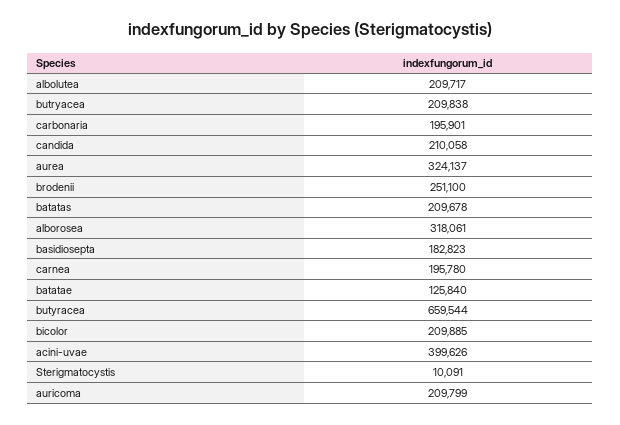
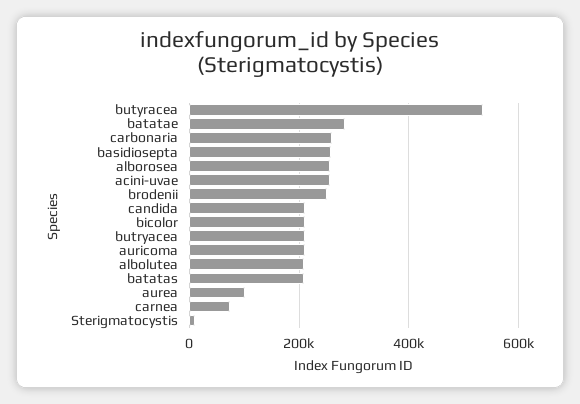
  {
    "albolutea": 209717,
    "butryacea": 209838,
-   "carbonaria": 195901,
+   "carbonaria": 260000,
    "candida": 210058,
-   "aurea": 324137,
+   "aurea": 100000,
    "brodenii": 251100,
    "batatas": 209678,
-   "alborosea": 318061,
+   "alborosea": 260000,
-   "basidiosepta": 182823,
+   "basidiosepta": 260000,
-   "carnea": 195780,
+   "carnea": 80000,
-   "batatae": 125840,
+   "batatae": 280000,
-   "butyracea": 659544,
+   "butyracea": 540000,
    "bicolor": 209885,
-   "acini-uvae": 399626,
+   "acini-uvae": 260000,
    "Sterigmatocystis": 10091,
    "auricoma": 209799
  }

